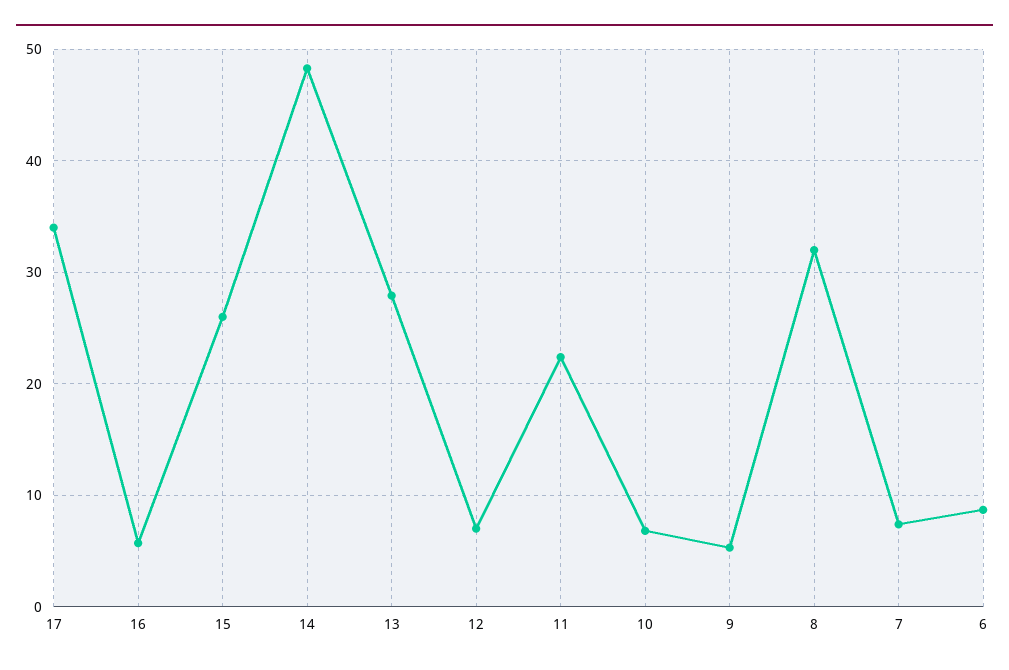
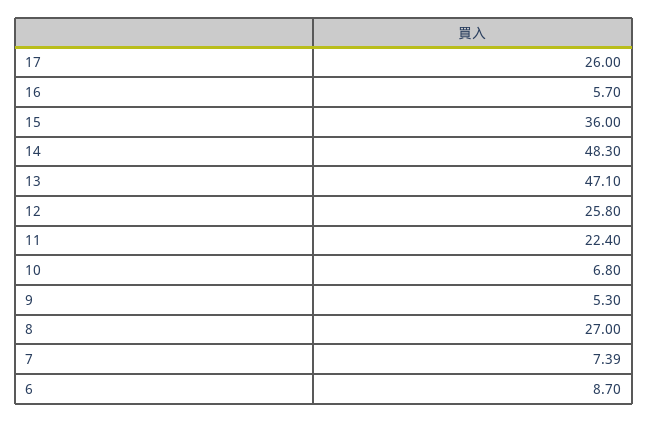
  {
-   "17": 34,
+   "17": 26,
    "16": 5.7,
-   "15": 26,
+   "15": 36,
    "14": 48.3,
-   "13": 28,
+   "13": 47.1,
-   "12": 7,
+   "12": 25.8,
    "11": 22.4,
    "10": 6.8,
    "9": 5.3,
-   "8": 32,
+   "8": 27,
    "7": 7.39,
    "6": 8.7
  }

